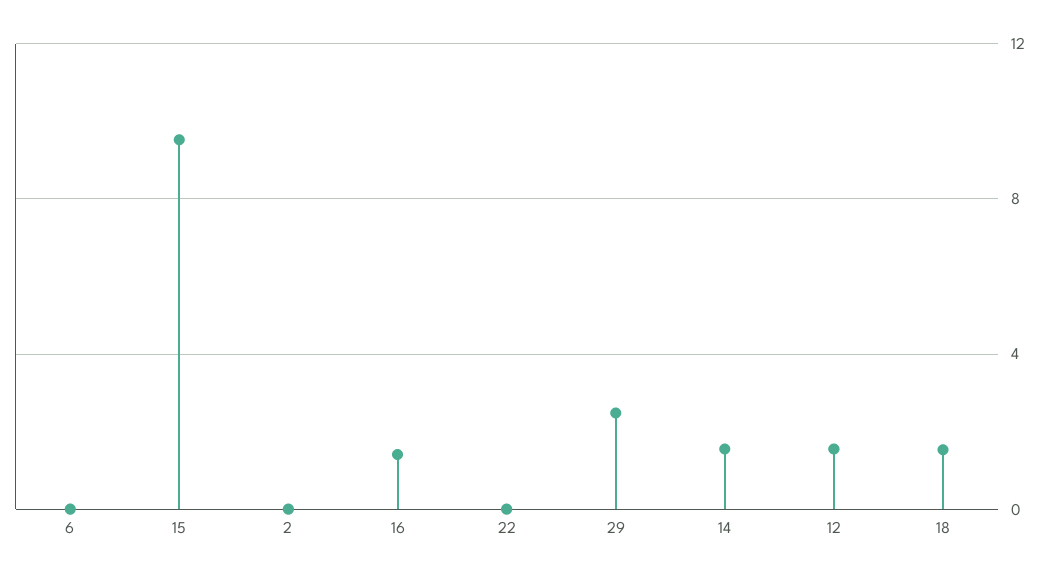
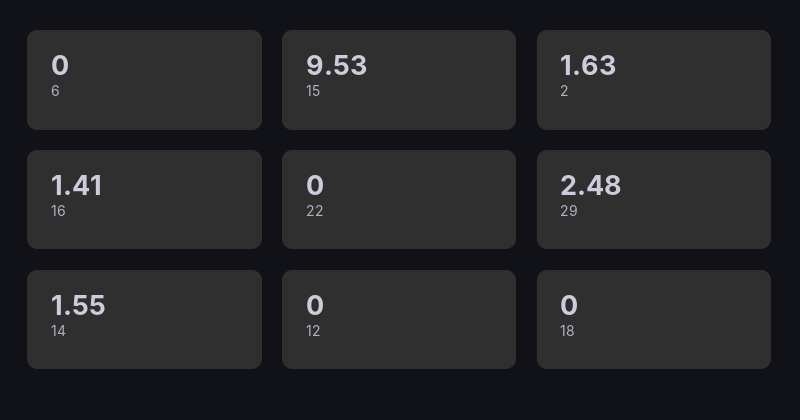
  {
    "6": 0,
    "15": 9.53,
-   "2": 0,
+   "2": 1.63,
    "16": 1.41,
    "22": 0,
    "29": 2.48,
    "14": 1.55,
-   "12": 1.5,
+   "12": 0,
-   "18": 1.5
+   "18": 0
  }

